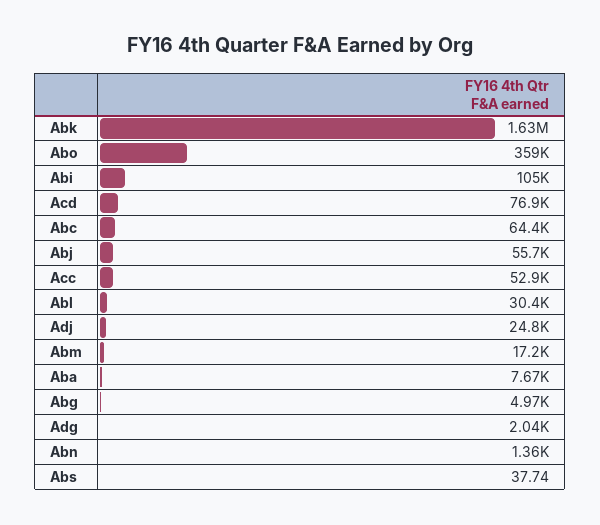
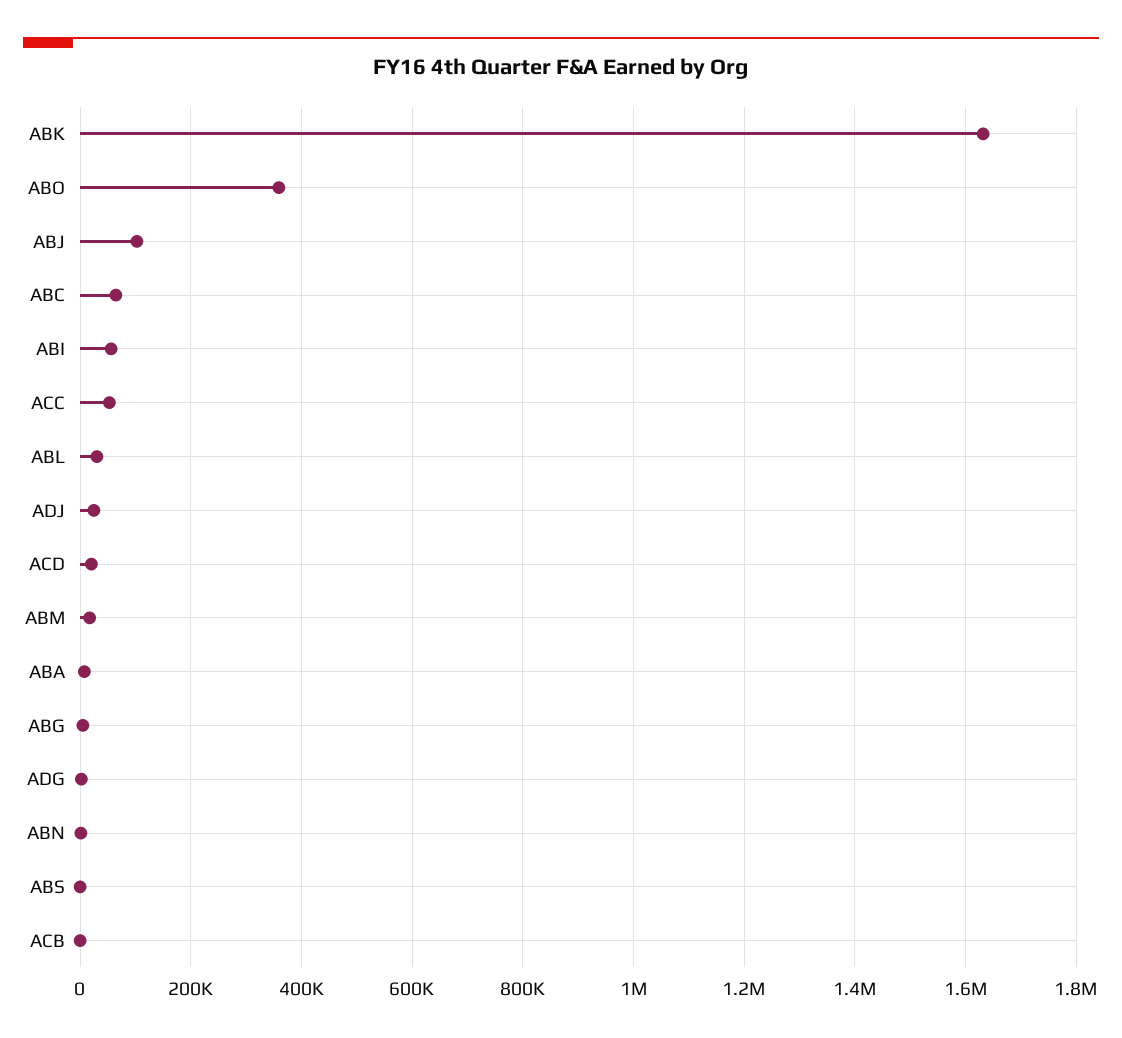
  {
    "Abk": 1630000,
    "Abo": 359000,
-   "Abi": 105000,
+   "Abi": 60000,
-   "Acd": 76900,
+   "Acd": 20000,
    "Abc": 64400,
-   "Abj": 55700,
+   "Abj": 100000,
    "Acc": 52900,
    "Abl": 30400,
    "Adj": 24800,
    "Abm": 17200,
    "Aba": 7670,
    "Abg": 4970,
    "Adg": 2040,
    "Abn": 1360,
-   "Abs": 37.74
+   "Abs": 37.74,
+   "ACB": 0
  }

